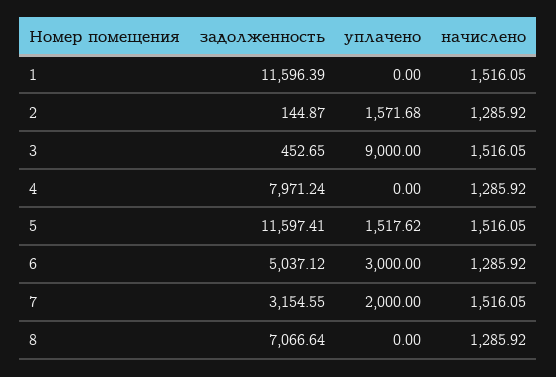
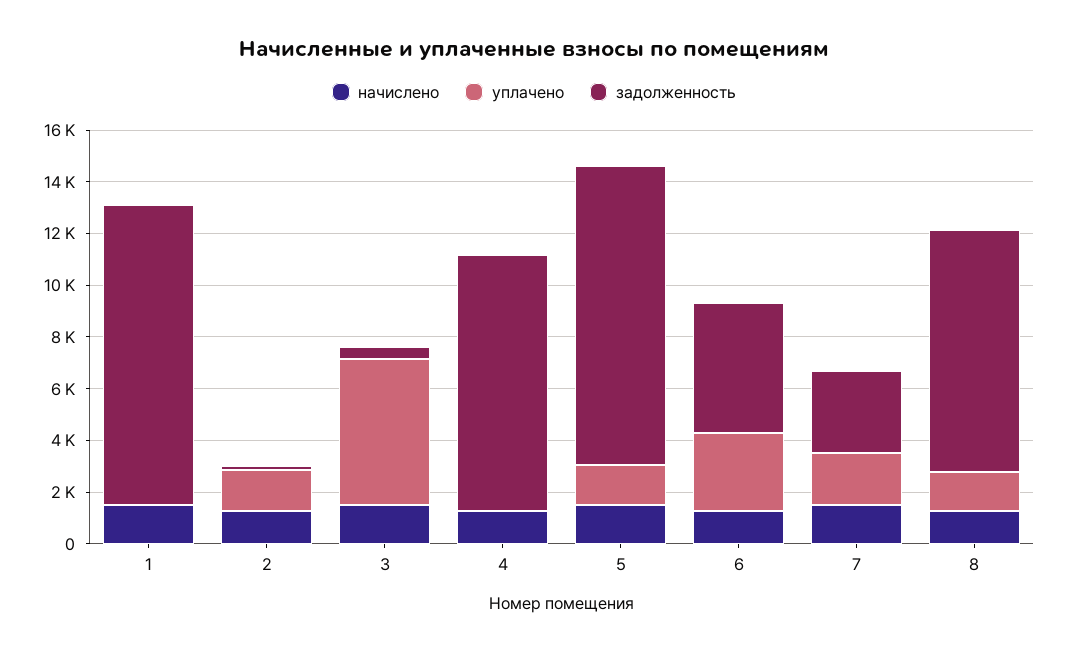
  {
    "задолженность": {
      "1": 11596.39,
      "2": 144.87,
      "3": 452.65,
-     "4": 7971.24,
+     "4": 10000,
      "5": 11597.41,
      "6": 5037.12,
      "7": 3154.55,
-     "8": 7066.64
+     "8": 9500
    },
    "уплачено": {
      "1": 0,
      "2": 1571.68,
-     "3": 9000,
+     "3": 5500,
      "4": 0,
      "5": 1517.62,
      "6": 3000,
      "7": 2000,
-     "8": 0
+     "8": 1500
    },
    "начислено": {
      "1": 1516.05,
      "2": 1285.92,
      "3": 1516.05,
      "4": 1285.92,
      "5": 1516.05,
      "6": 1285.92,
      "7": 1516.05,
      "8": 1285.92
    }
  }

